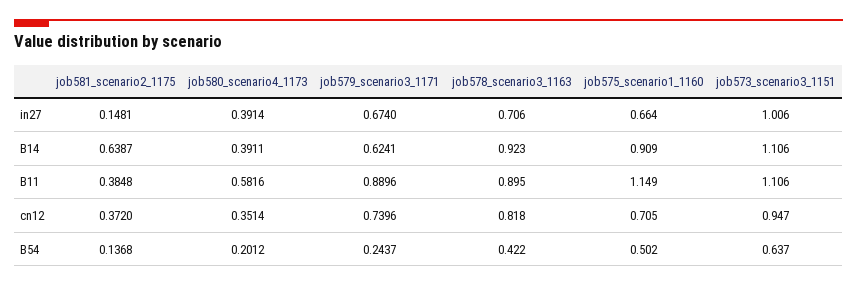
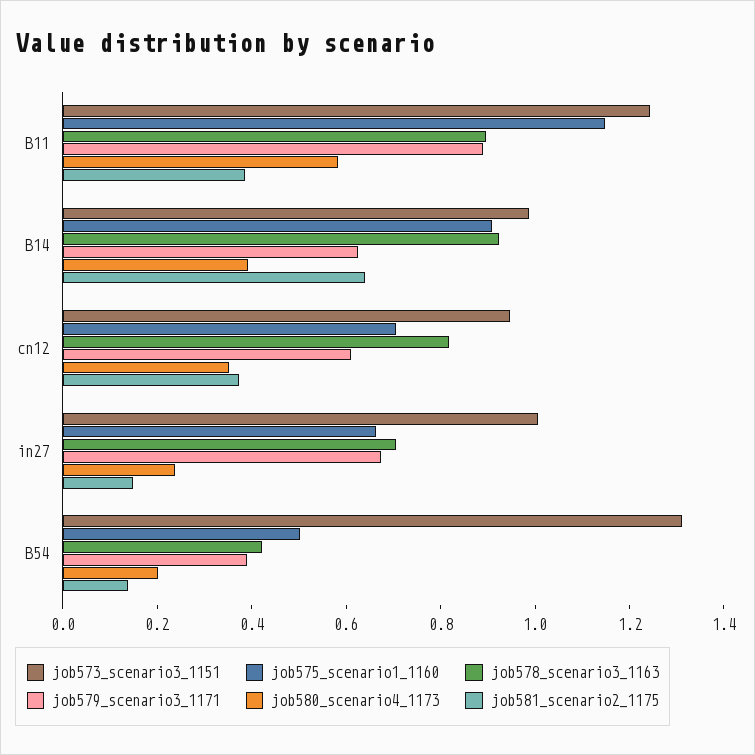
  {
    "job581_scenario2_1175": {
      "in27": 0.1481,
      "B14": 0.6387,
      "B11": 0.3848,
      "cn12": 0.372,
      "B54": 0.1368
    },
    "job580_scenario4_1173": {
-     "in27": 0.3914,
+     "in27": 0.25,
      "B14": 0.3911,
      "B11": 0.5816,
      "cn12": 0.3514,
      "B54": 0.2012
    },
    "job579_scenario3_1171": {
      "in27": 0.674,
      "B14": 0.6241,
      "B11": 0.8896,
-     "cn12": 0.7396,
+     "cn12": 0.6,
-     "B54": 0.2437
+     "B54": 0.4
    },
    "job578_scenario3_1163": {
      "in27": 0.706,
      "B14": 0.923,
      "B11": 0.895,
      "cn12": 0.818,
      "B54": 0.422
    },
    "job575_scenario1_1160": {
      "in27": 0.664,
      "B14": 0.909,
      "B11": 1.149,
      "cn12": 0.705,
      "B54": 0.502
    },
    "job573_scenario3_1151": {
      "in27": 1.006,
-     "B14": 1.106,
+     "B14": 1,
-     "B11": 1.106,
+     "B11": 1.25,
      "cn12": 0.947,
-     "B54": 0.637
+     "B54": 1.3
    }
  }

